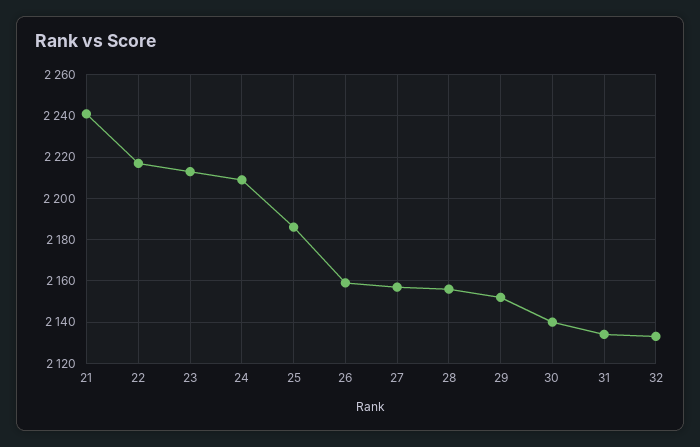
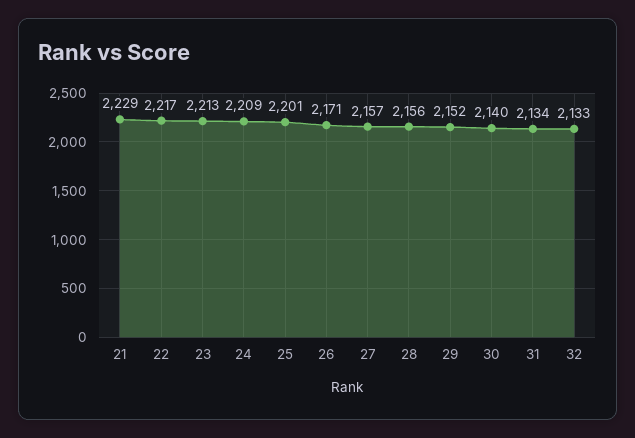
  {
-   "21": 2240,
+   "21": 2229,
    "22": 2217,
    "23": 2213,
    "24": 2209,
-   "25": 2185,
+   "25": 2201,
-   "26": 2160,
+   "26": 2171,
    "27": 2157,
    "28": 2156,
    "29": 2152,
    "30": 2140,
    "31": 2134,
    "32": 2133
  }

